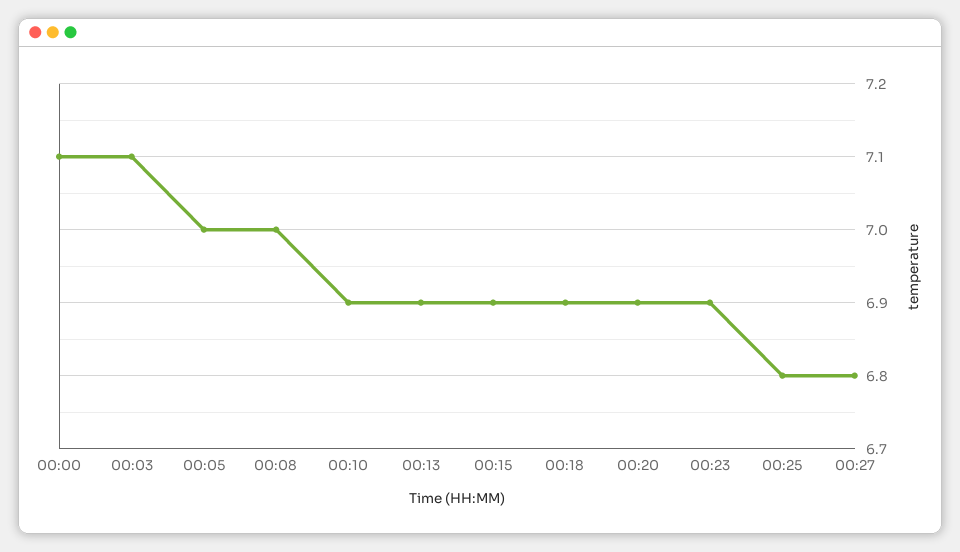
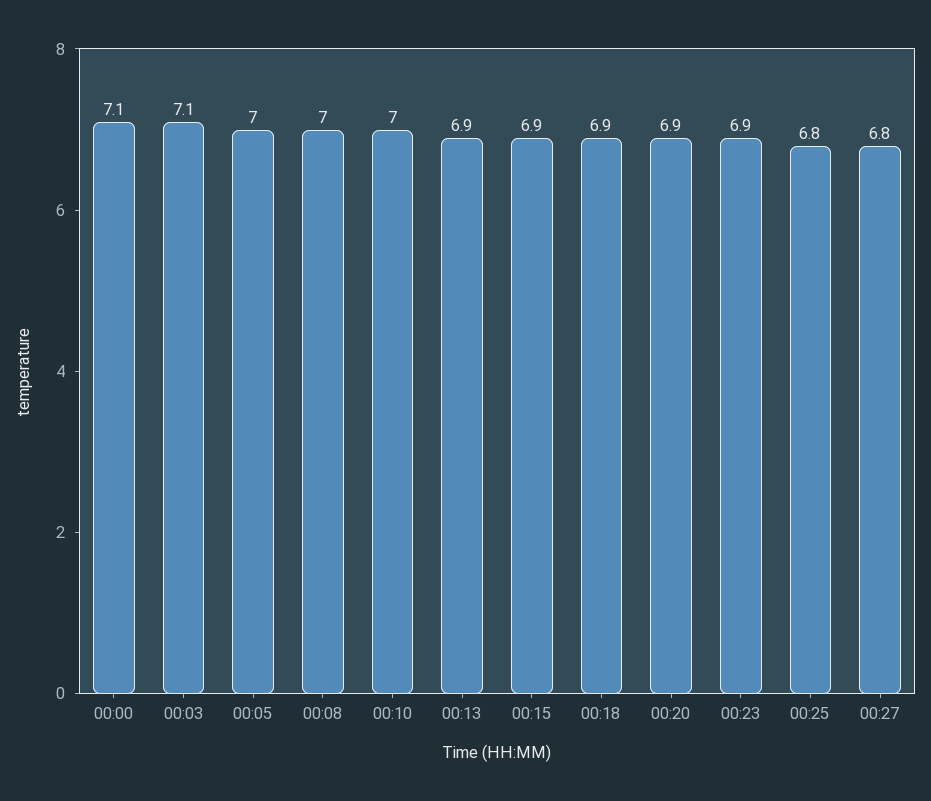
  {
    "00:00": 7.1,
    "00:03": 7.1,
    "00:05": 7,
    "00:08": 7,
-   "00:10": 6.9,
+   "00:10": 7,
    "00:13": 6.9,
    "00:15": 6.9,
    "00:18": 6.9,
    "00:20": 6.9,
    "00:23": 6.9,
    "00:25": 6.8,
    "00:27": 6.8
  }

